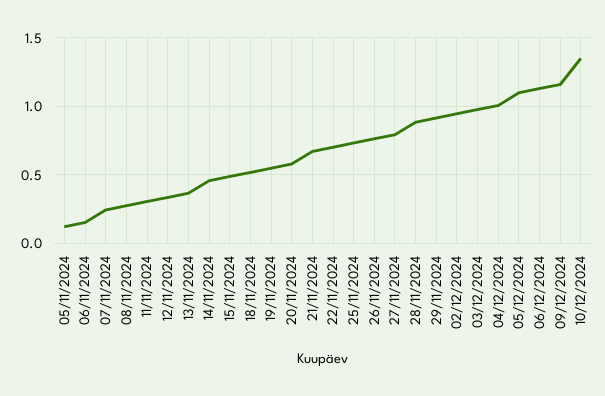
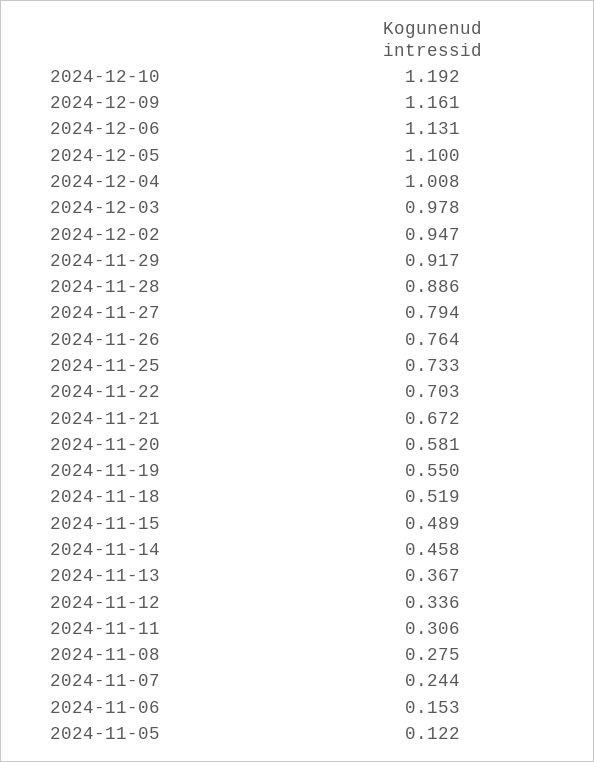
  {
    "05/11/2024": 0.122,
    "06/11/2024": 0.153,
    "07/11/2024": 0.244,
    "08/11/2024": 0.275,
    "11/11/2024": 0.306,
    "12/11/2024": 0.336,
    "13/11/2024": 0.367,
    "14/11/2024": 0.458,
    "15/11/2024": 0.489,
    "18/11/2024": 0.519,
    "19/11/2024": 0.55,
    "20/11/2024": 0.581,
    "21/11/2024": 0.672,
    "22/11/2024": 0.703,
    "25/11/2024": 0.733,
    "26/11/2024": 0.764,
    "27/11/2024": 0.794,
    "28/11/2024": 0.886,
    "29/11/2024": 0.917,
    "02/12/2024": 0.947,
    "03/12/2024": 0.978,
    "04/12/2024": 1.008,
    "05/12/2024": 1.1,
    "06/12/2024": 1.131,
    "09/12/2024": 1.161,
-   "10/12/2024": 1.35
+   "10/12/2024": 1.192
  }

